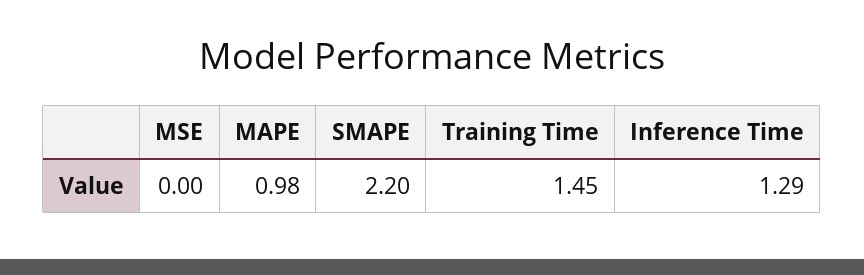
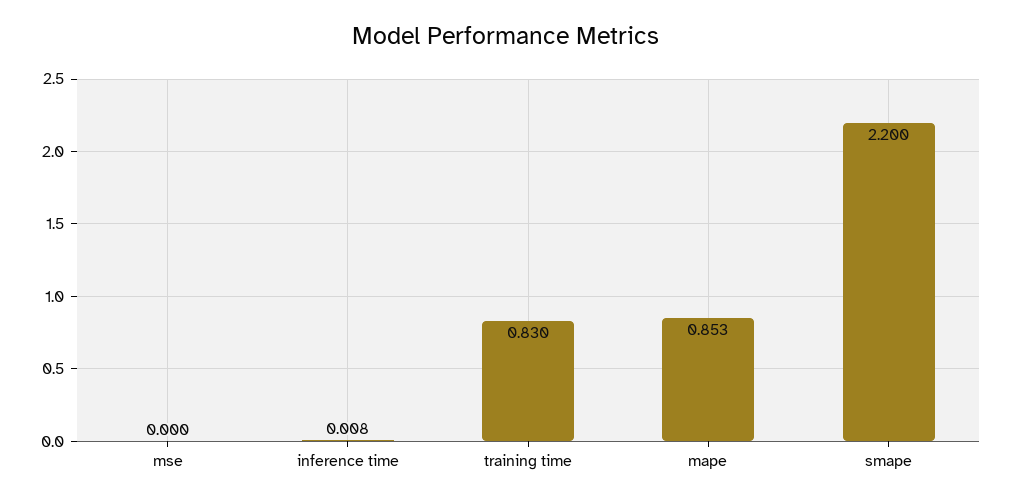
  {
    "MSE": 0,
-   "MAPE": 0.98,
+   "MAPE": 0.853,
    "SMAPE": 2.2,
-   "Training Time": 1.45,
+   "Training Time": 0.83,
-   "Inference Time": 1.29
+   "Inference Time": 0.008
  }

